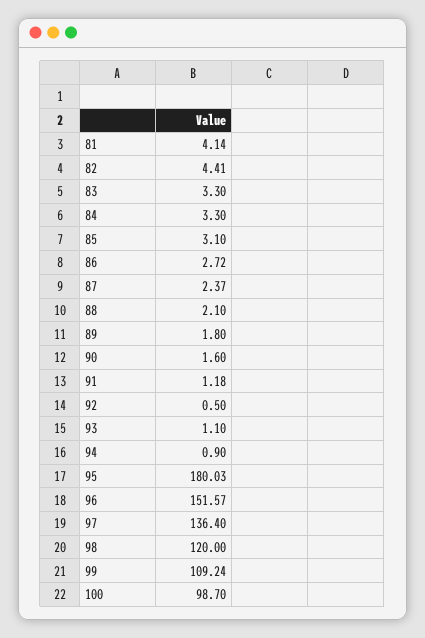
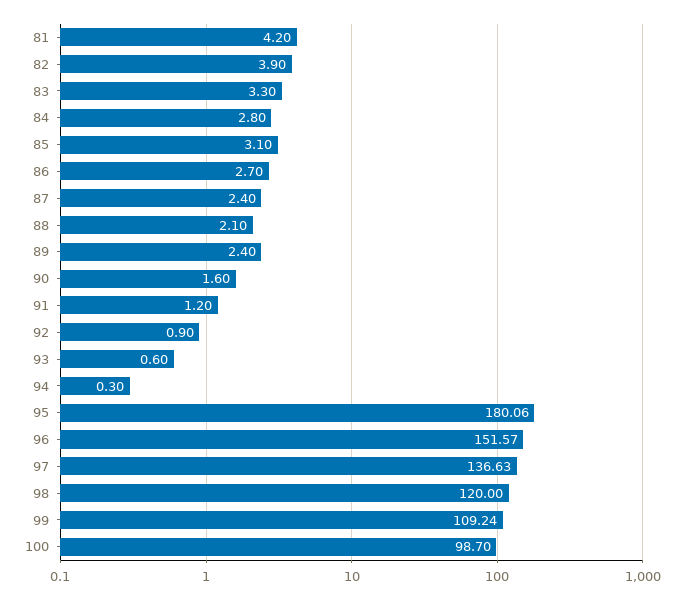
  {
-   "81": 4.14,
+   "81": 4.2,
-   "82": 4.41,
+   "82": 3.9,
    "83": 3.3,
-   "84": 3.3,
+   "84": 2.8,
    "85": 3.1,
-   "86": 2.72,
+   "86": 2.7,
-   "87": 2.37,
+   "87": 2.4,
    "88": 2.1,
-   "89": 1.8,
+   "89": 2.4,
    "90": 1.6,
-   "91": 1.18,
+   "91": 1.2,
-   "92": 0.5,
+   "92": 0.9,
-   "93": 1.1,
+   "93": 0.6,
-   "94": 0.9,
+   "94": 0.3,
-   "95": 180.03,
+   "95": 180.06,
    "96": 151.57,
-   "97": 136.4,
+   "97": 136.63,
    "98": 120,
    "99": 109.24,
    "100": 98.7
  }

